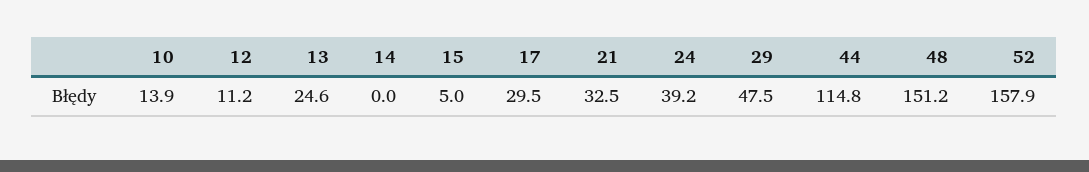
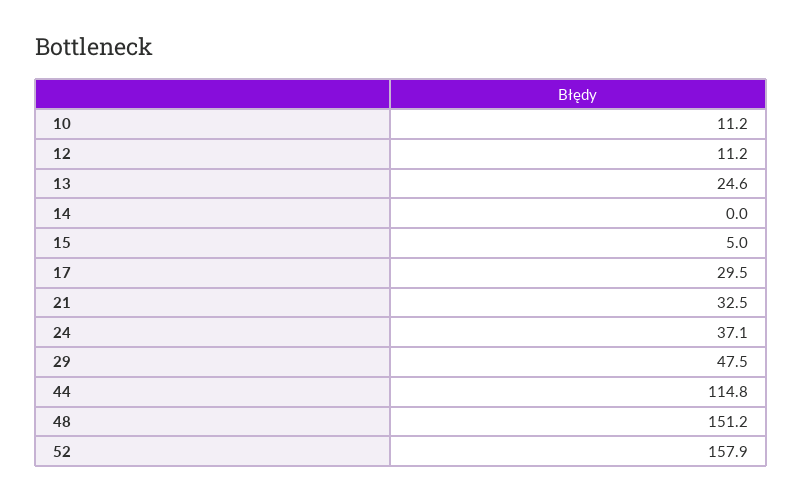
  {
-   "10": 13.9,
+   "10": 11.2,
    "12": 11.2,
    "13": 24.6,
    "14": 0,
    "15": 5,
    "17": 29.5,
    "21": 32.5,
-   "24": 39.2,
+   "24": 37.1,
    "29": 47.5,
    "44": 114.8,
    "48": 151.2,
    "52": 157.9
  }

